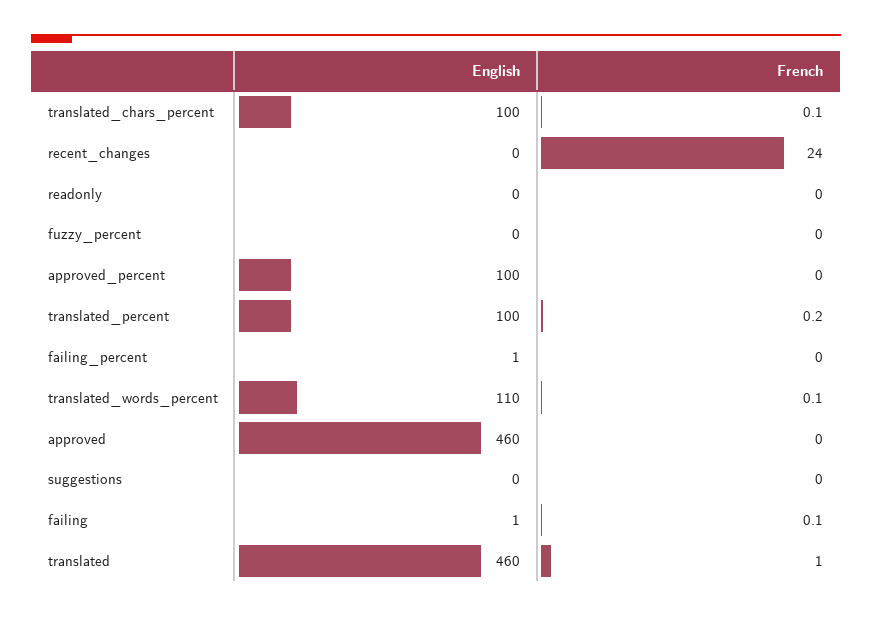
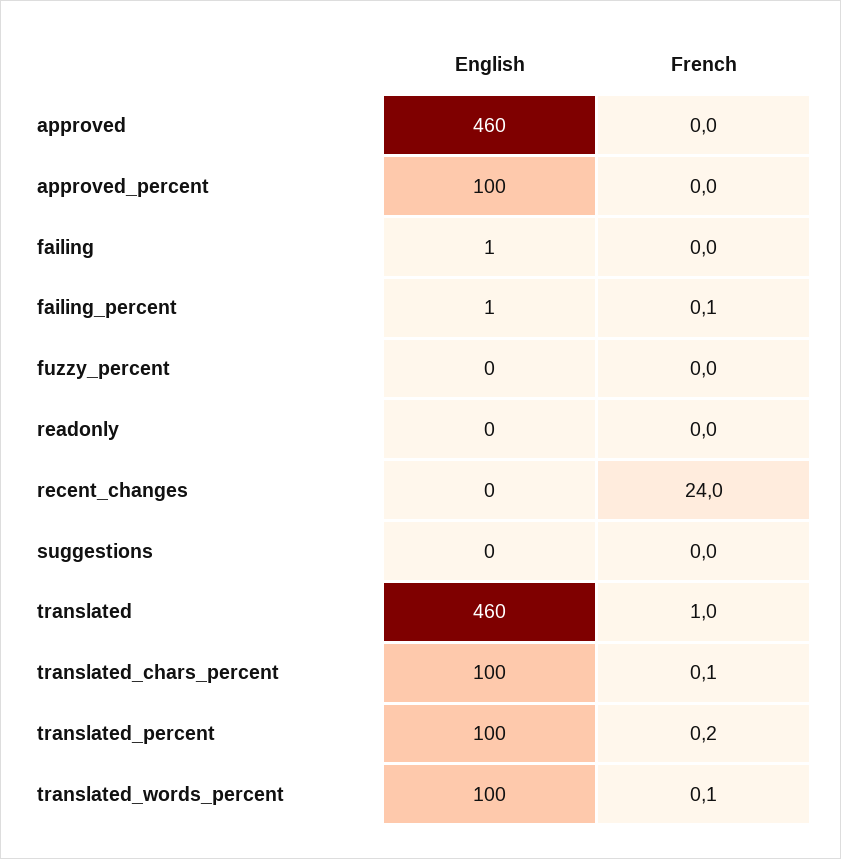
  {
    "English": {
      "translated_chars_percent": 100,
      "recent_changes": 0,
      "readonly": 0,
      "fuzzy_percent": 0,
      "approved_percent": 100,
      "translated_percent": 100,
      "failing_percent": 1,
-     "translated_words_percent": 110,
+     "translated_words_percent": 100,
      "approved": 460,
      "suggestions": 0,
      "failing": 1,
      "translated": 460
    },
    "French": {
      "translated_chars_percent": 0.1,
      "recent_changes": 24,
      "readonly": 0,
      "fuzzy_percent": 0,
      "approved_percent": 0,
      "translated_percent": 0.2,
-     "failing_percent": 0,
+     "failing_percent": 0.1,
      "translated_words_percent": 0.1,
      "approved": 0,
      "suggestions": 0,
-     "failing": 0.1,
+     "failing": 0,
      "translated": 1
    }
  }

